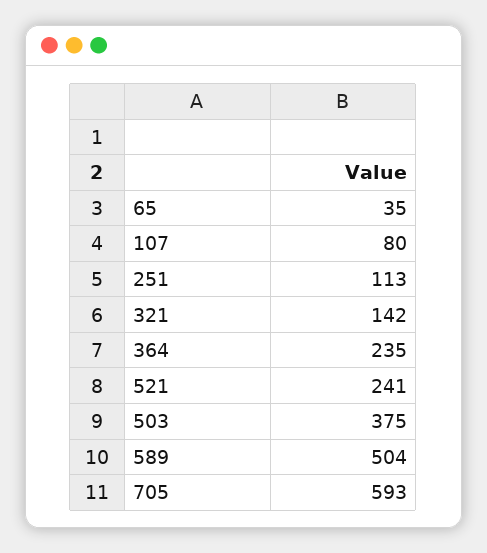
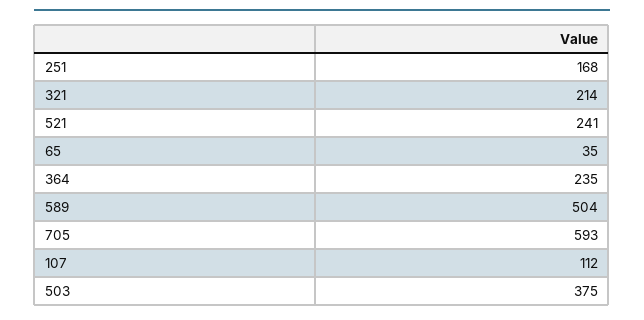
  {
    "65": 35,
-   "107": 80,
+   "107": 112,
-   "251": 113,
+   "251": 168,
-   "321": 142,
+   "321": 214,
    "364": 235,
    "521": 241,
    "503": 375,
    "589": 504,
    "705": 593
  }

